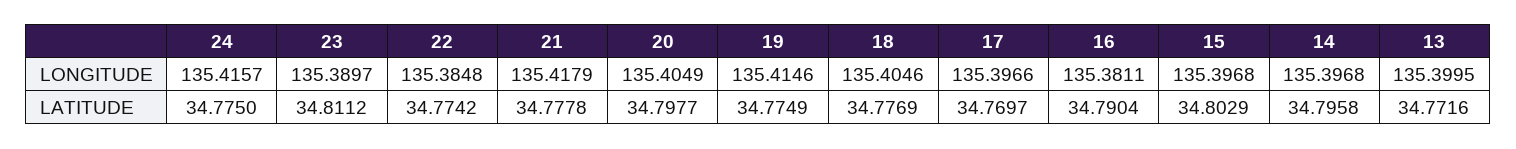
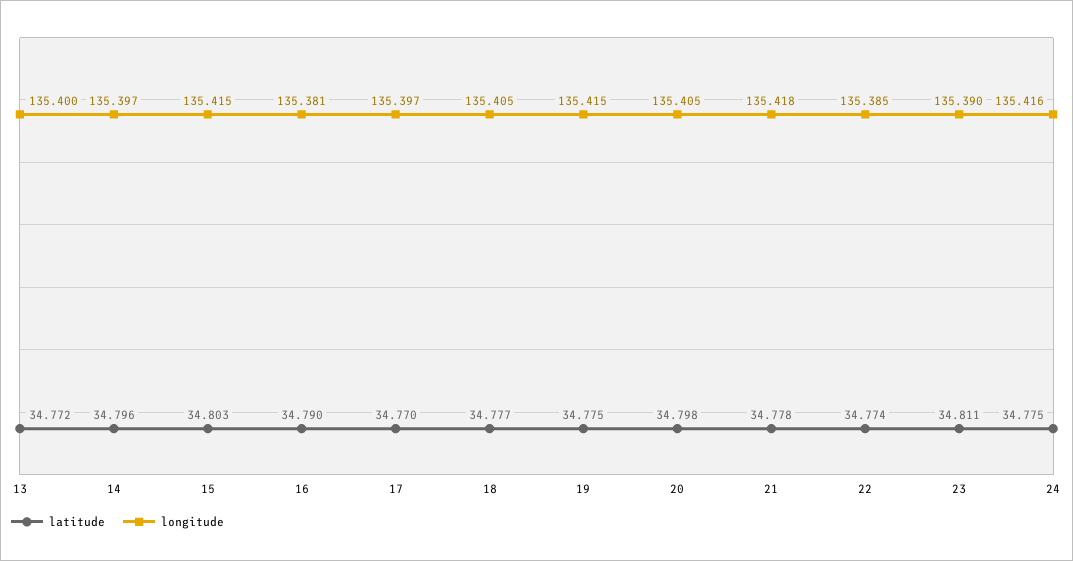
  {
    "LONGITUDE": {
      "24": 135.4157,
      "23": 135.3897,
      "22": 135.3848,
      "21": 135.4179,
      "20": 135.4049,
      "19": 135.4146,
      "18": 135.4046,
      "17": 135.3966,
      "16": 135.3811,
-     "15": 135.3968,
+     "15": 135.415,
      "14": 135.3968,
      "13": 135.3995
    },
    "LATITUDE": {
      "24": 34.775,
      "23": 34.8112,
      "22": 34.7742,
      "21": 34.7778,
      "20": 34.7977,
      "19": 34.7749,
      "18": 34.7769,
      "17": 34.7697,
      "16": 34.7904,
      "15": 34.8029,
      "14": 34.7958,
      "13": 34.7716
    }
  }

